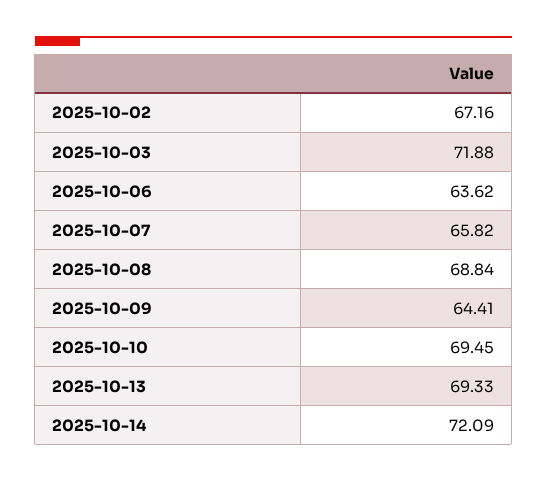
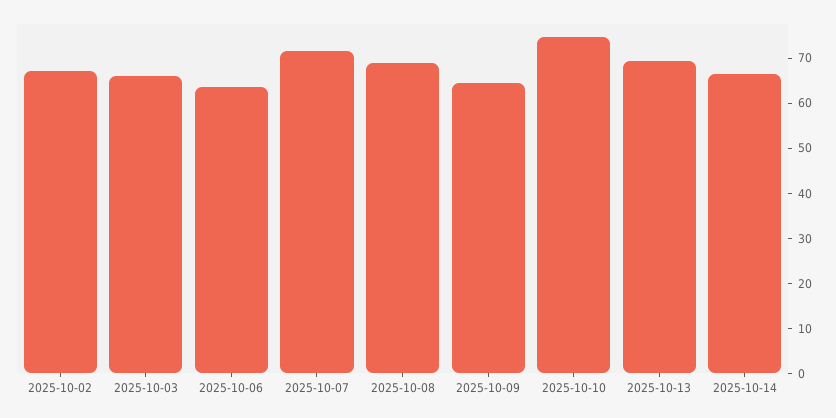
  {
    "2025-10-02": 67.16,
-   "2025-10-03": 71.88,
+   "2025-10-03": 66,
    "2025-10-06": 63.62,
-   "2025-10-07": 65.82,
+   "2025-10-07": 72,
    "2025-10-08": 68.84,
    "2025-10-09": 64.41,
-   "2025-10-10": 69.45,
+   "2025-10-10": 74,
    "2025-10-13": 69.33,
-   "2025-10-14": 72.09
+   "2025-10-14": 66
  }

